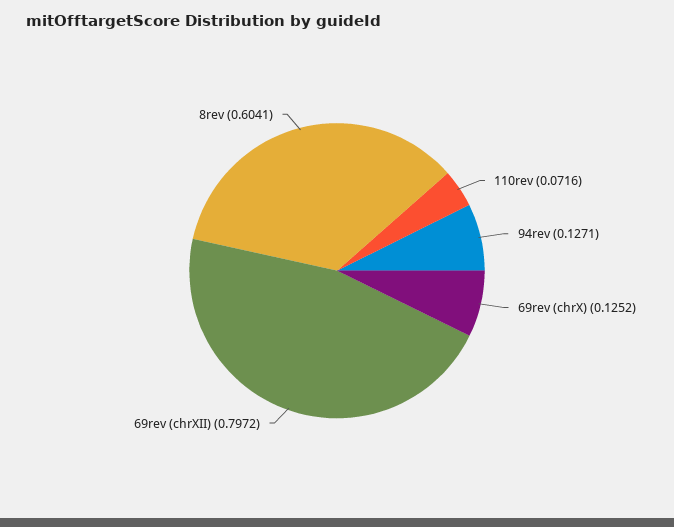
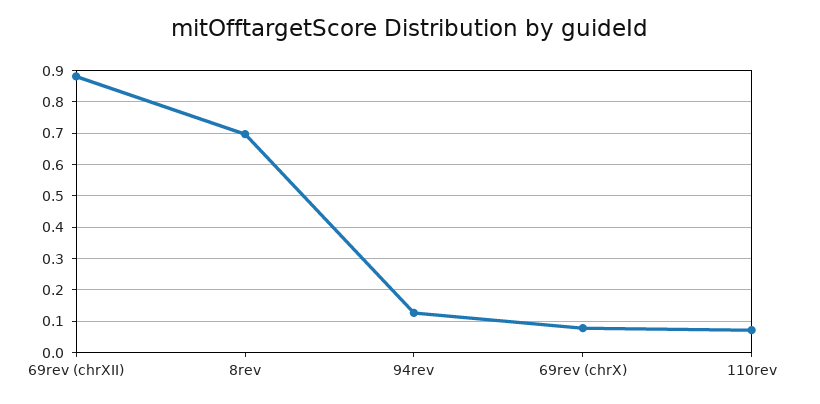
  {
    "110rev": 0.0716,
    "94rev": 0.1271,
-   "69rev (chrX)": 0.1252,
+   "69rev (chrX)": 0.08,
-   "69rev (chrXII)": 0.7972,
+   "69rev (chrXII)": 0.88,
-   "8rev": 0.6041
+   "8rev": 0.7
  }

